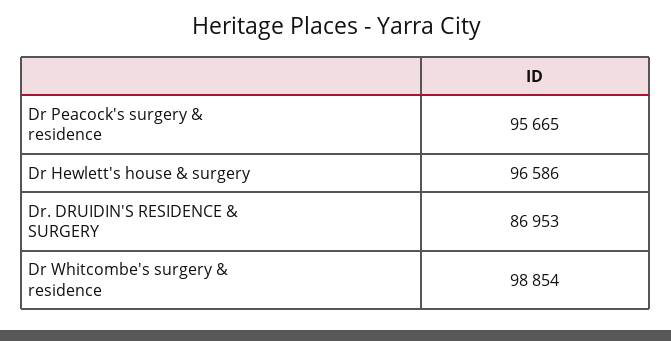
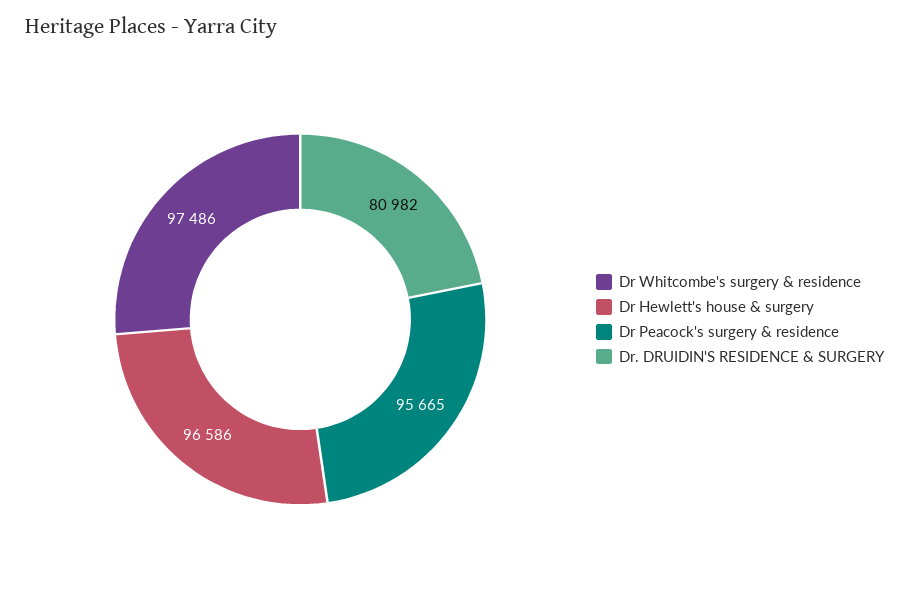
  {
    "Dr Peacock's surgery & residence": 95665,
    "Dr Hewlett's house & surgery": 96586,
-   "Dr. DRUIDIN'S RESIDENCE & SURGERY": 86953,
+   "Dr. DRUIDIN'S RESIDENCE & SURGERY": 80982,
-   "Dr Whitcombe's surgery & residence": 98854
+   "Dr Whitcombe's surgery & residence": 97486
  }

